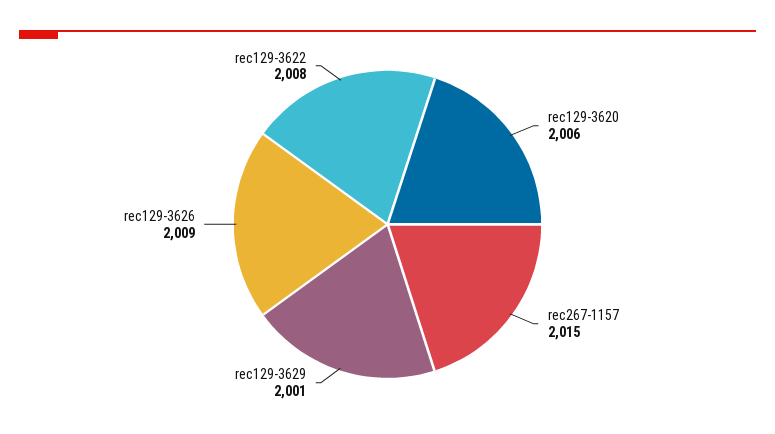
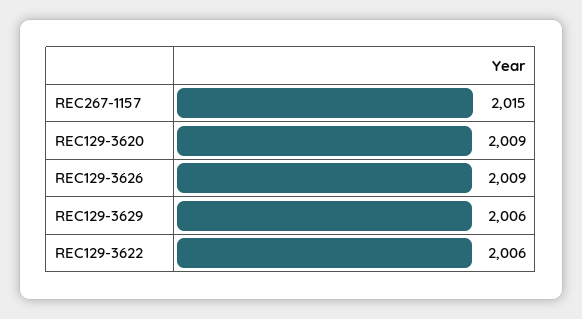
  {
-   "rec129-3620": 2006,
+   "rec129-3620": 2009,
    "rec267-1157": 2015,
-   "rec129-3629": 2001,
+   "rec129-3629": 2006,
    "rec129-3626": 2009,
-   "rec129-3622": 2008
+   "rec129-3622": 2006
  }

